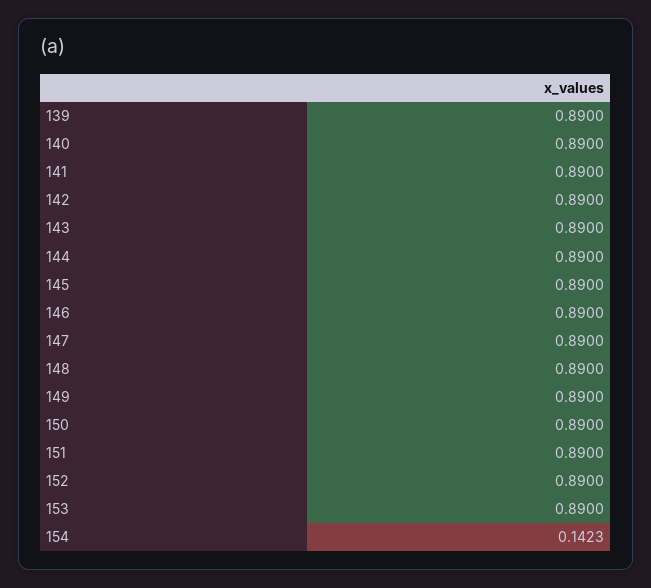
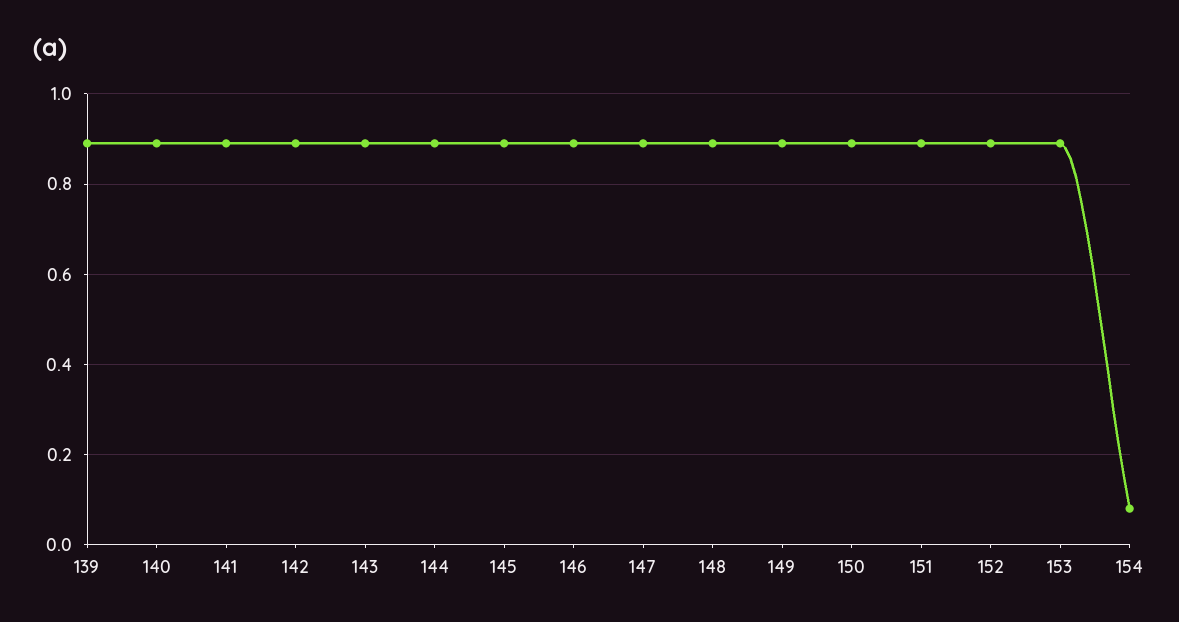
  {
    "139": 0.89,
    "140": 0.89,
    "141": 0.89,
    "142": 0.89,
    "143": 0.89,
    "144": 0.89,
    "145": 0.89,
    "146": 0.89,
    "147": 0.89,
    "148": 0.89,
    "149": 0.89,
    "150": 0.89,
    "151": 0.89,
    "152": 0.89,
    "153": 0.89,
-   "154": 0.1423
+   "154": 0.08
  }

